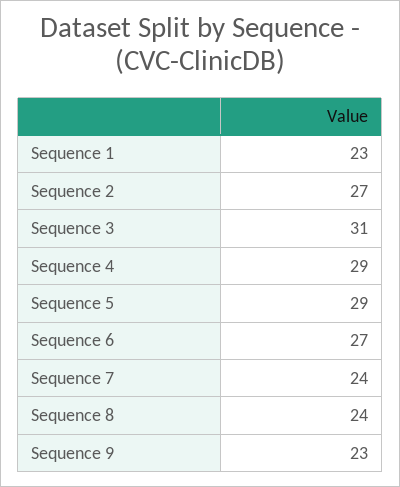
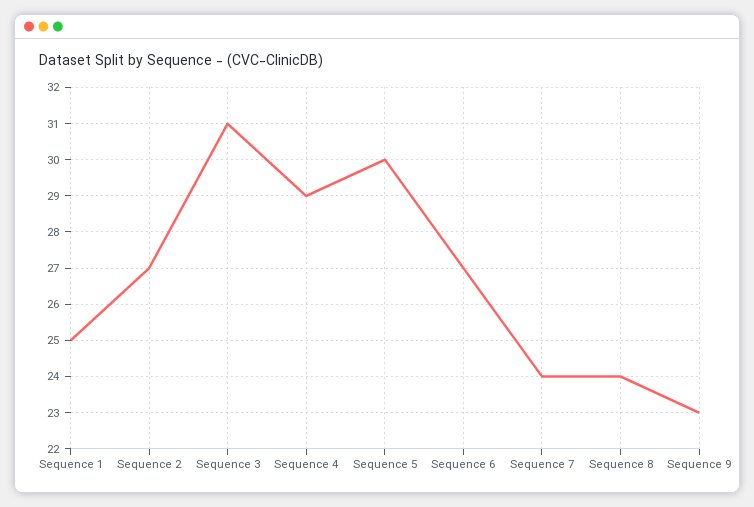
  {
-   "Sequence 1": 23,
+   "Sequence 1": 25,
    "Sequence 2": 27,
    "Sequence 3": 31,
    "Sequence 4": 29,
-   "Sequence 5": 29,
+   "Sequence 5": 30,
    "Sequence 6": 27,
    "Sequence 7": 24,
    "Sequence 8": 24,
    "Sequence 9": 23
  }

